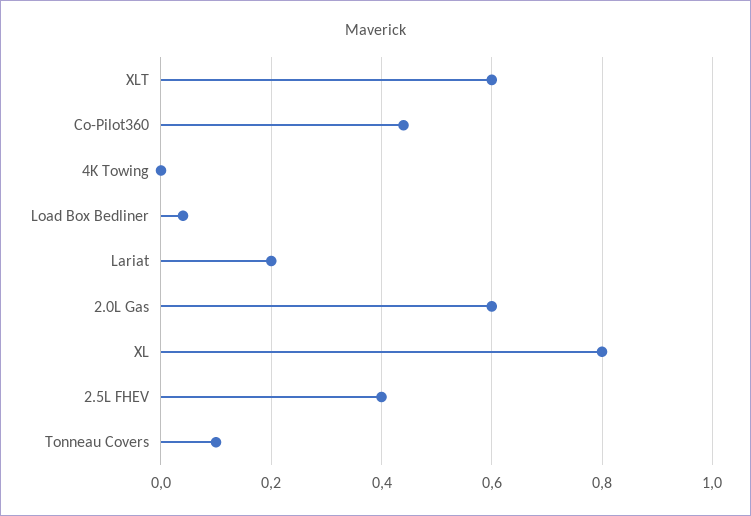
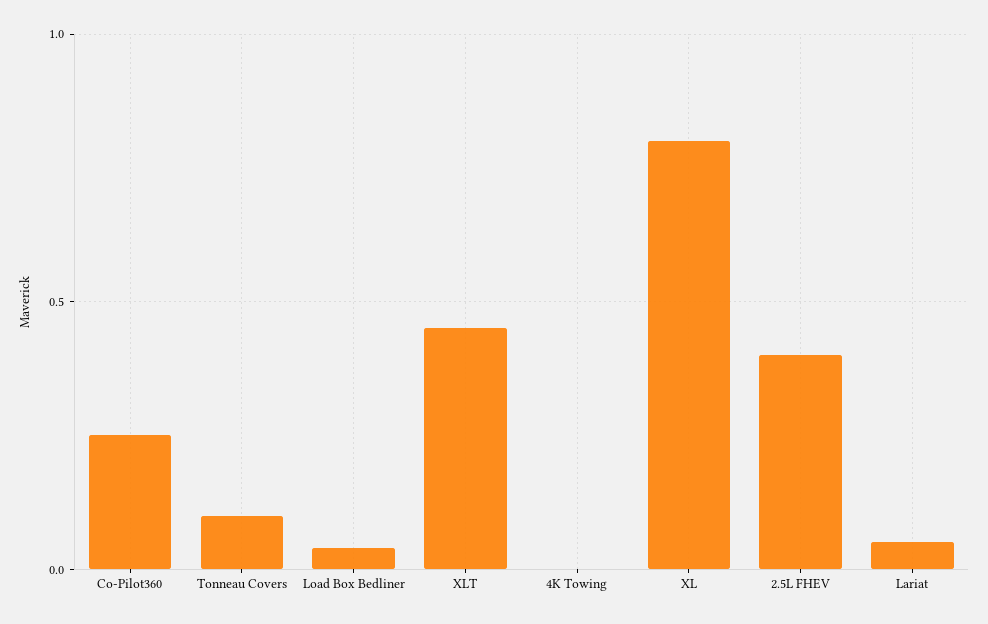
  {
-   "XLT": 0.6,
+   "XLT": 0.45,
-   "Co-Pilot360": 0.45,
+   "Co-Pilot360": 0.25,
    "4K Towing": 0,
    "Load Box Bedliner": 0.05,
-   "Lariat": 0.2,
+   "Lariat": 0.05,
-   "2.0L Gas": 0.6,
    "XL": 0.8,
    "2.5L FHEV": 0.4,
    "Tonneau Covers": 0.1
  }

